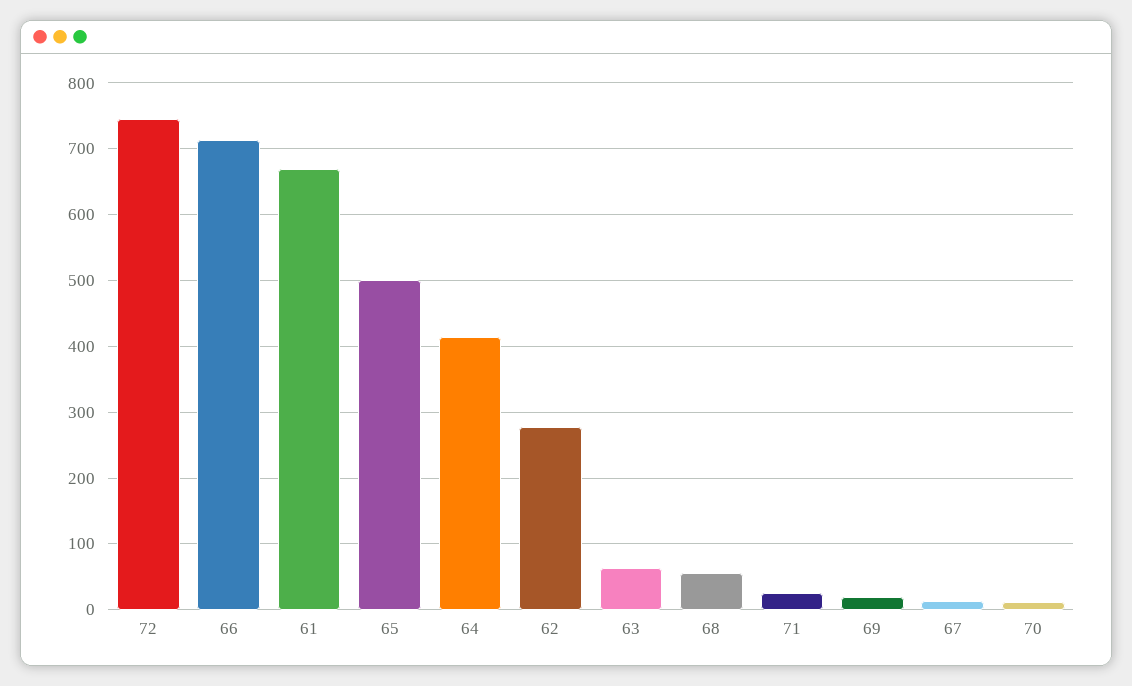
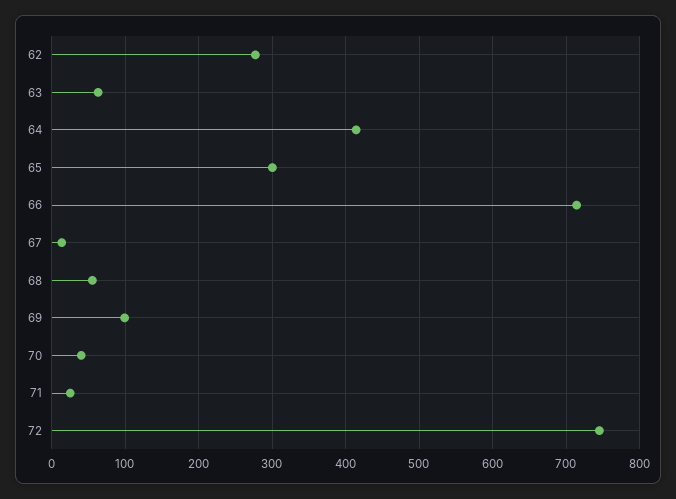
  {
    "72": 750,
    "66": 710,
-   "61": 670,
-   "65": 500,
+   "65": 300,
    "64": 410,
    "62": 280,
    "63": 60,
    "68": 60,
    "71": 30,
-   "69": 20,
+   "69": 100,
    "67": 10,
-   "70": 10
+   "70": 40
  }

